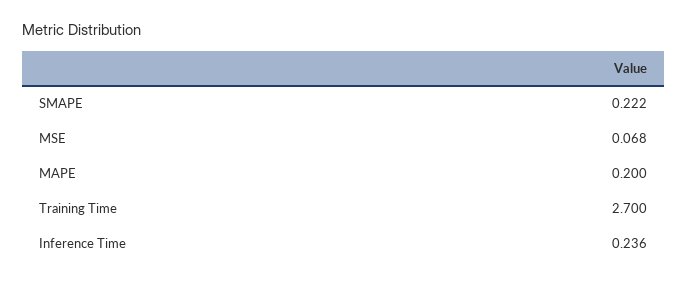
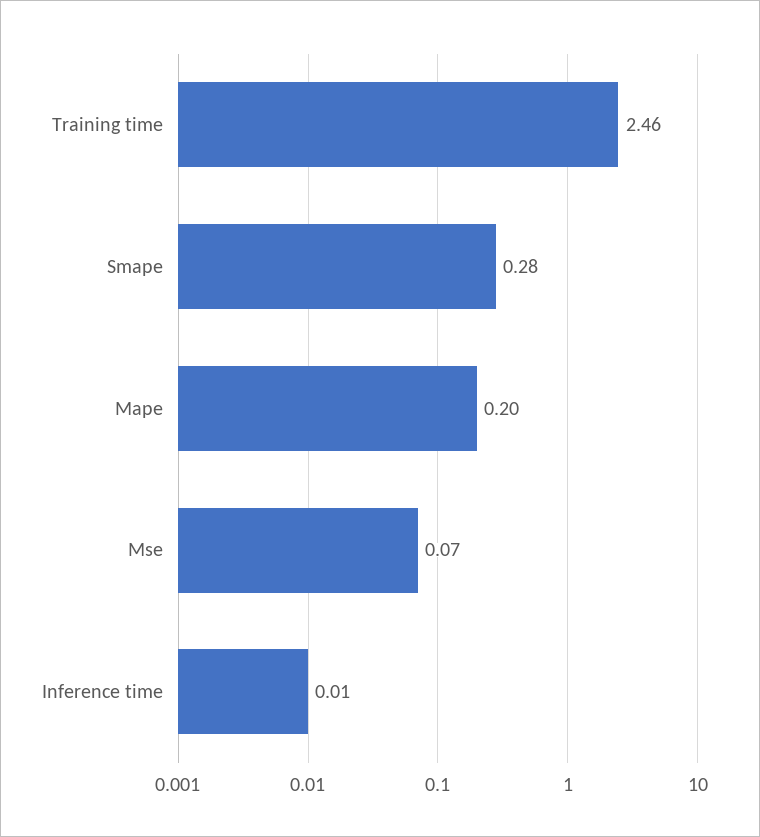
  {
-   "SMAPE": 0.222,
+   "SMAPE": 0.28,
    "MSE": 0.068,
    "MAPE": 0.2,
-   "Training Time": 2.7,
+   "Training Time": 2.46,
-   "Inference Time": 0.236
+   "Inference Time": 0.01
  }

